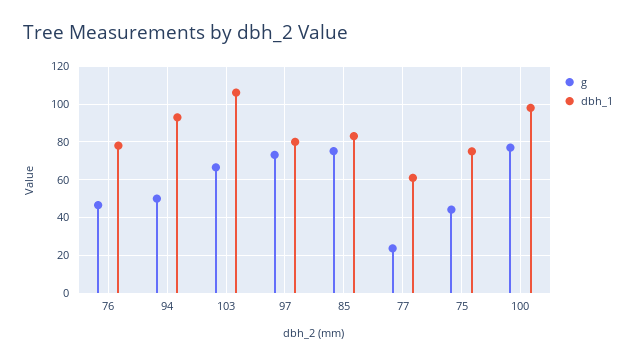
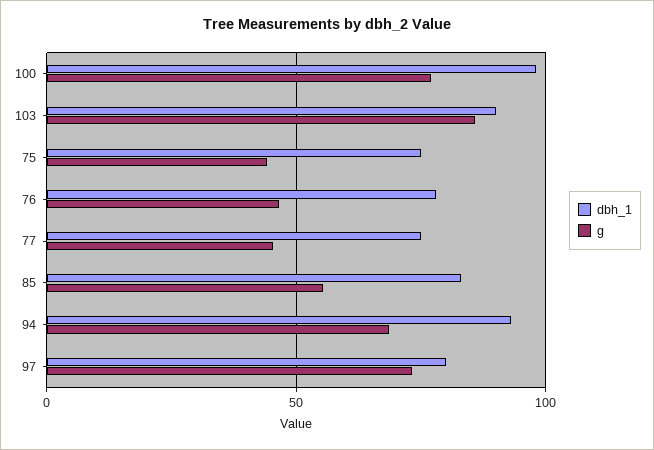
  {
    "g": {
      "76": 45,
-     "94": 50,
+     "94": 70,
-     "103": 65,
+     "103": 85,
      "97": 75,
-     "85": 75,
+     "85": 55,
-     "77": 25,
+     "77": 45,
      "75": 45,
      "100": 75
    },
    "dbh_1": {
      "76": 80,
      "94": 95,
-     "103": 105,
+     "103": 90,
      "97": 80,
      "85": 85,
-     "77": 60,
+     "77": 75,
      "75": 75,
      "100": 100
    }
  }

